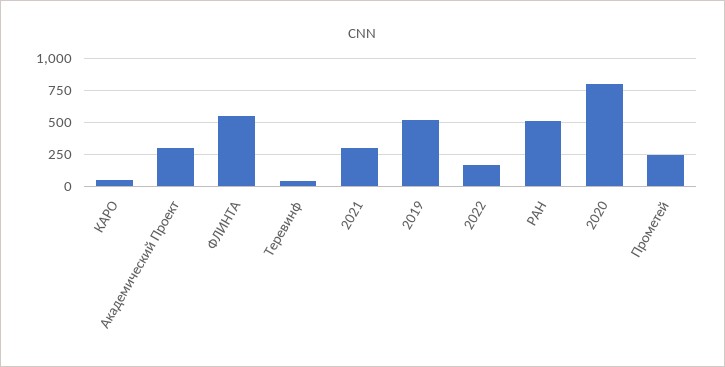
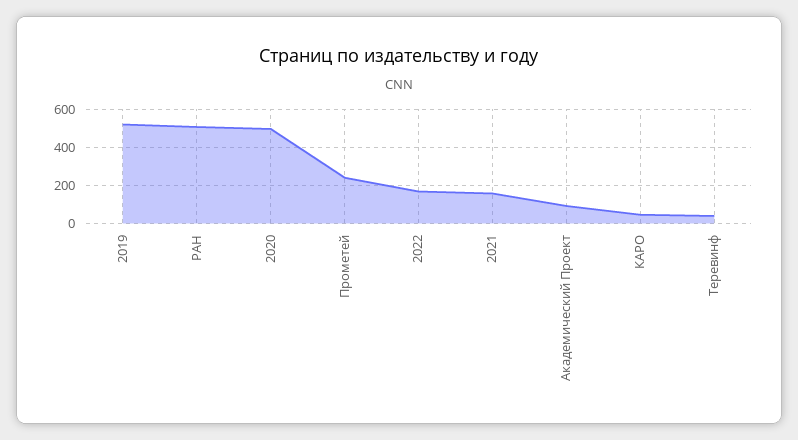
  {
    "КАРО": 50,
-   "Академический Проект": 300,
+   "Академический Проект": 100,
-   "ФЛИНТА": 550,
    "Теревинф": 50,
-   "2021": 300,
+   "2021": 150,
    "2019": 500,
    "2022": 150,
    "РАН": 500,
-   "2020": 800,
+   "2020": 500,
    "Прометей": 250
  }

